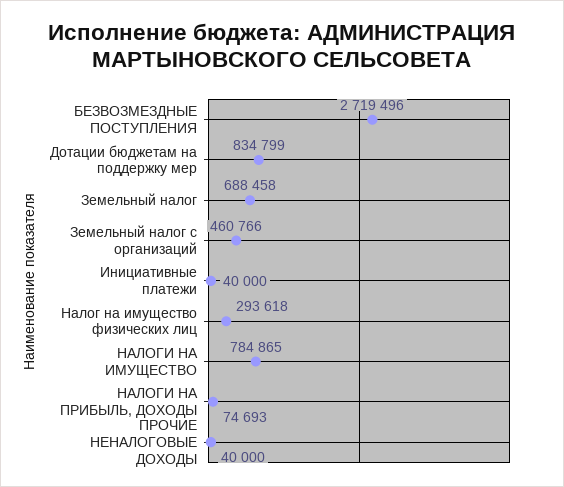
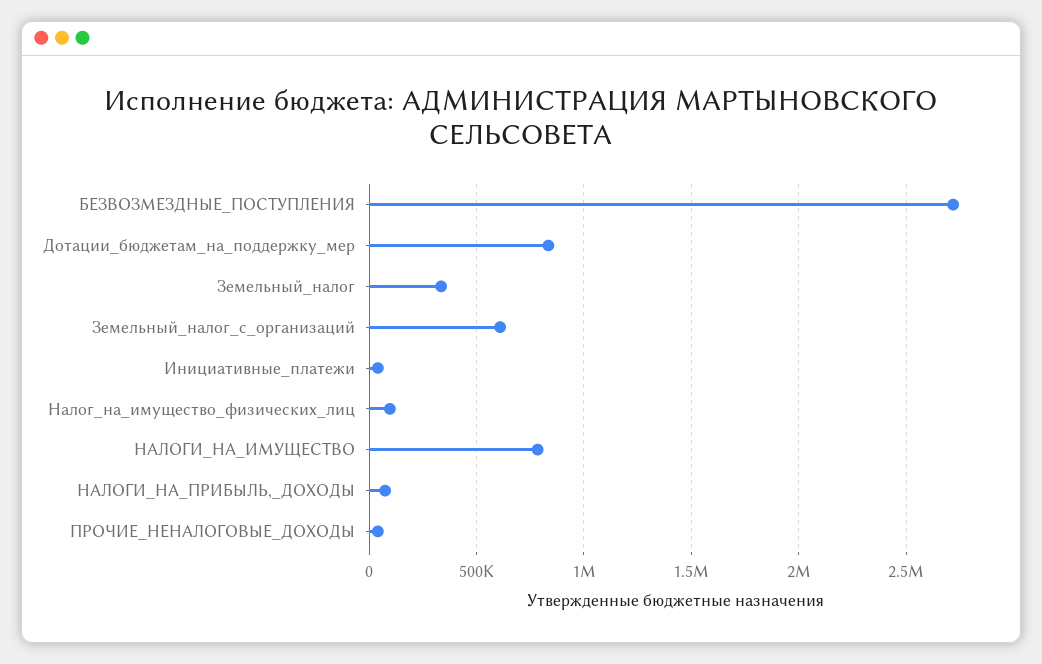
  {
    "БЕЗВОЗМЕЗДНЫЕ ПОСТУПЛЕНИЯ": 2719496,
    "Дотации бюджетам на поддержку мер": 834799,
-   "Земельный налог": 688458,
+   "Земельный налог": 350000,
-   "Земельный налог с организаций": 460766,
+   "Земельный налог с организаций": 600000,
    "Инициативные платежи": 40000,
-   "Налог на имущество физических лиц": 293618,
+   "Налог на имущество физических лиц": 100000,
    "НАЛОГИ НА ИМУЩЕСТВО": 784865,
    "НАЛОГИ НА ПРИБЫЛЬ, ДОХОДЫ": 74693,
    "ПРОЧИЕ НЕНАЛОГОВЫЕ ДОХОДЫ": 40000
  }

